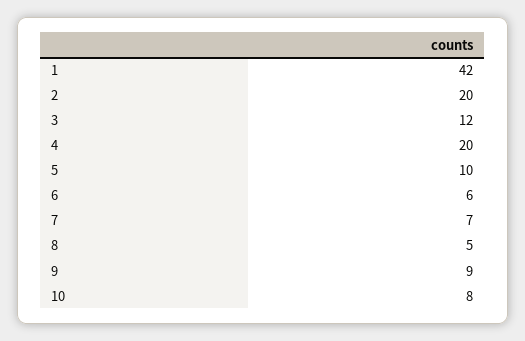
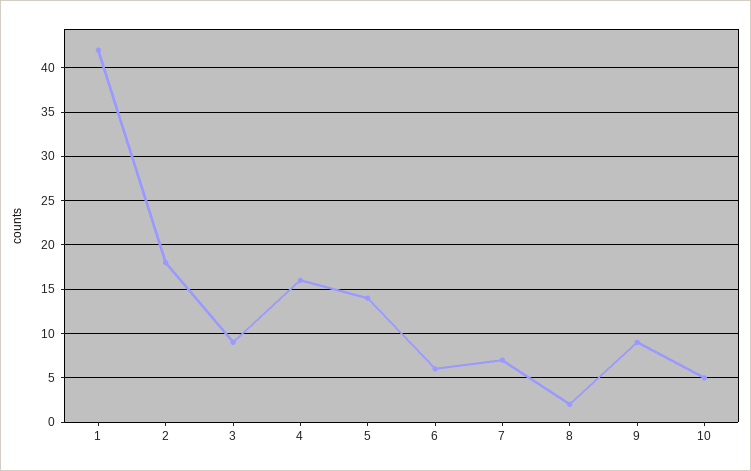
  {
    "1": 42,
-   "2": 20,
+   "2": 18,
-   "3": 12,
+   "3": 9,
-   "4": 20,
+   "4": 16,
-   "5": 10,
+   "5": 14,
    "6": 6,
    "7": 7,
-   "8": 5,
+   "8": 2,
    "9": 9,
-   "10": 8
+   "10": 5
  }

